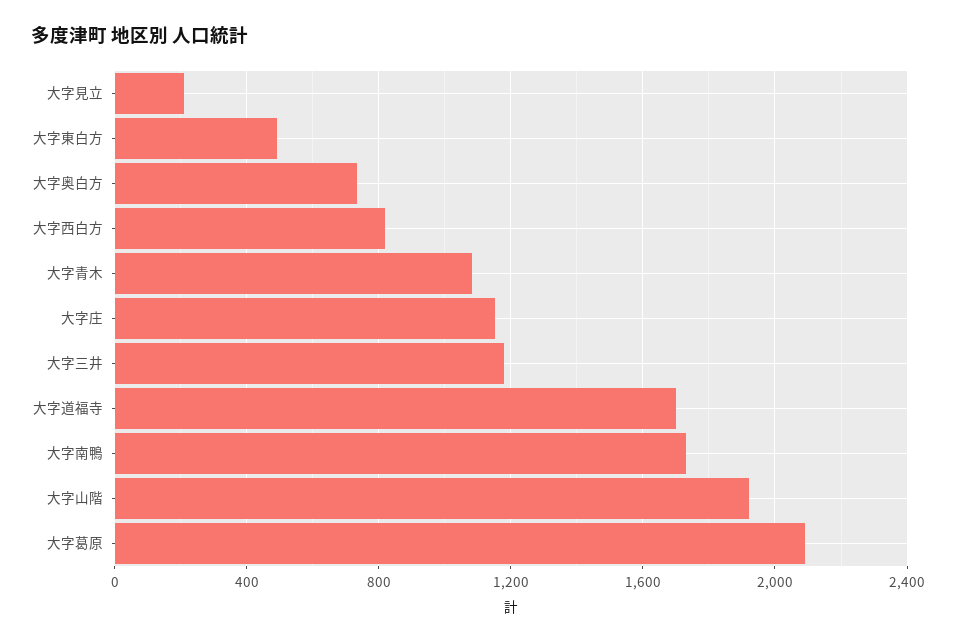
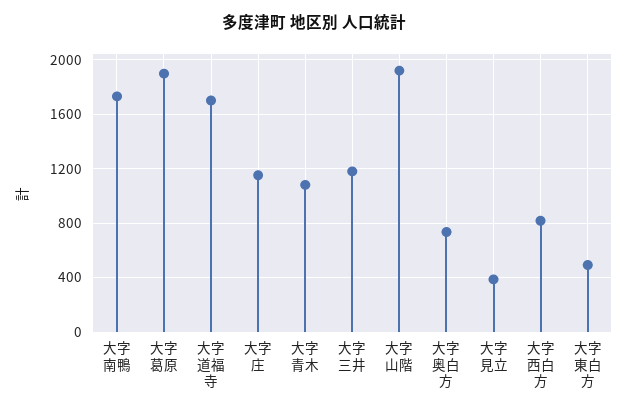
  {
-   "大字見立": 200,
+   "大字見立": 400,
    "大字東白方": 500,
    "大字奥白方": 750,
    "大字西白方": 800,
    "大字青木": 1100,
    "大字庄": 1150,
    "大字三井": 1200,
    "大字道福寺": 1700,
    "大字南鴨": 1750,
    "大字山階": 1900,
-   "大字葛原": 2100
+   "大字葛原": 1900
  }

